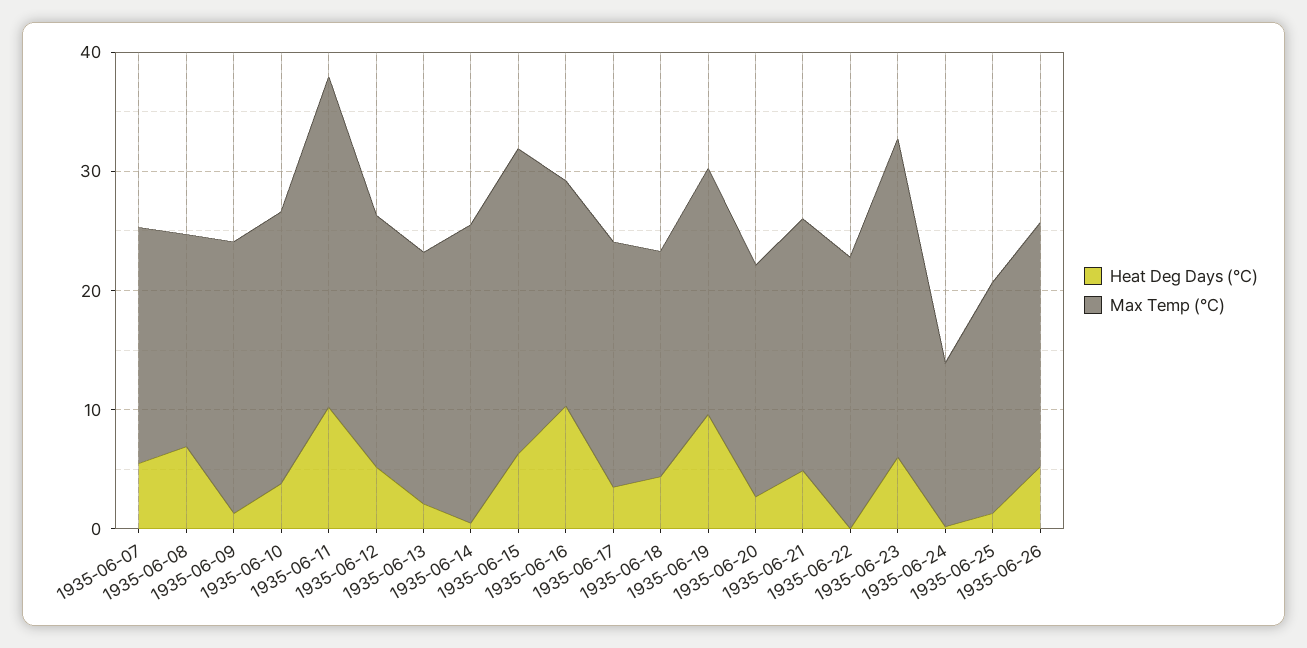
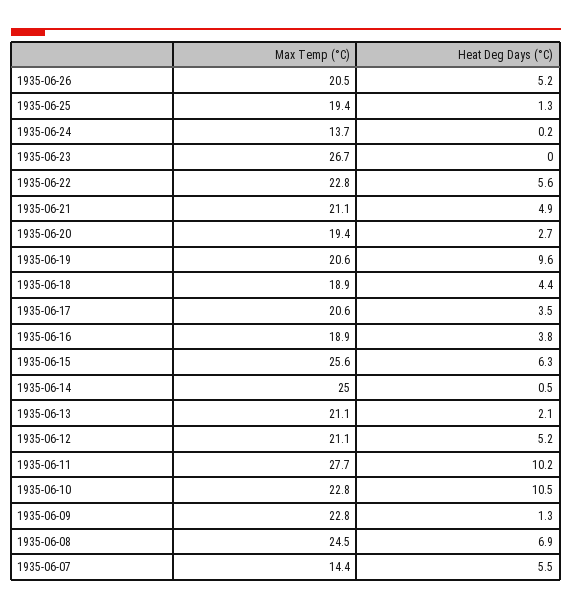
  {
    "Heat Deg Days (°C)": {
      "1935-06-07": 5.5,
      "1935-06-08": 6.9,
      "1935-06-09": 1.3,
-     "1935-06-10": 4,
+     "1935-06-10": 10.5,
      "1935-06-11": 10.2,
      "1935-06-12": 5.2,
      "1935-06-13": 2.1,
      "1935-06-14": 0.5,
      "1935-06-15": 6.3,
-     "1935-06-16": 10,
+     "1935-06-16": 3.8,
      "1935-06-17": 3.5,
      "1935-06-18": 4.4,
      "1935-06-19": 9.6,
      "1935-06-20": 2.7,
      "1935-06-21": 4.9,
-     "1935-06-22": 0,
+     "1935-06-22": 5.6,
-     "1935-06-23": 6,
+     "1935-06-23": 0,
      "1935-06-24": 0.2,
      "1935-06-25": 1.3,
      "1935-06-26": 5.2
    },
    "Max Temp (°C)": {
-     "1935-06-07": 20,
+     "1935-06-07": 14.4,
-     "1935-06-08": 18,
+     "1935-06-08": 24.5,
      "1935-06-09": 22.8,
      "1935-06-10": 22.8,
      "1935-06-11": 27.7,
      "1935-06-12": 21.1,
      "1935-06-13": 21.1,
      "1935-06-14": 25,
      "1935-06-15": 25.6,
      "1935-06-16": 18.9,
      "1935-06-17": 20.6,
      "1935-06-18": 18.9,
      "1935-06-19": 20.6,
      "1935-06-20": 19.4,
      "1935-06-21": 21.1,
      "1935-06-22": 22.8,
      "1935-06-23": 26.7,
      "1935-06-24": 13.7,
      "1935-06-25": 19.4,
      "1935-06-26": 20.5
    }
  }

